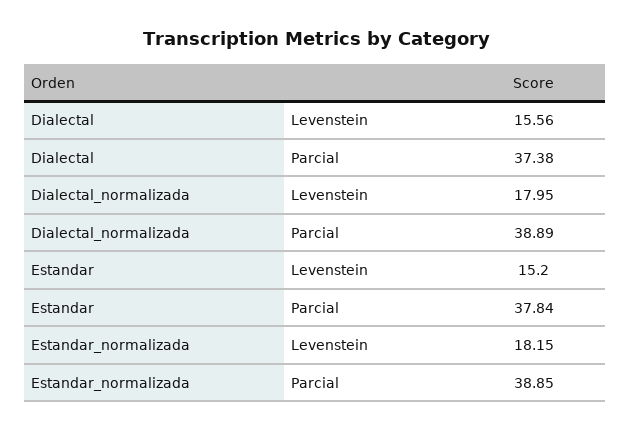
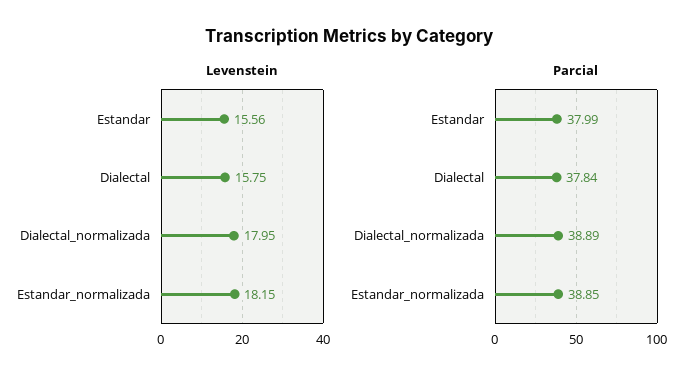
  {
    "Levenstein": {
-     "Dialectal": 15.56,
+     "Dialectal": 15.75,
      "Dialectal_normalizada": 17.95,
-     "Estandar": 15.2,
+     "Estandar": 15.56,
      "Estandar_normalizada": 18.15
    },
    "Parcial": {
-     "Dialectal": 37.38,
+     "Dialectal": 37.84,
      "Dialectal_normalizada": 38.89,
-     "Estandar": 37.84,
+     "Estandar": 37.99,
      "Estandar_normalizada": 38.85
    }
  }

